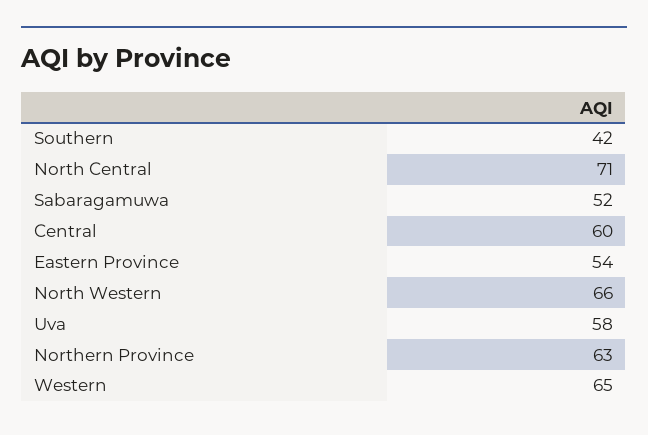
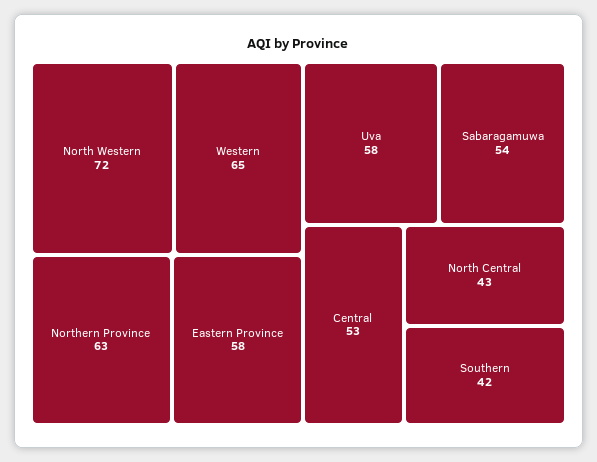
  {
    "Southern": 42,
-   "North Central": 71,
+   "North Central": 43,
-   "Sabaragamuwa": 52,
+   "Sabaragamuwa": 54,
-   "Central": 60,
+   "Central": 53,
-   "Eastern Province": 54,
+   "Eastern Province": 58,
-   "North Western": 66,
+   "North Western": 72,
    "Uva": 58,
    "Northern Province": 63,
    "Western": 65
  }

